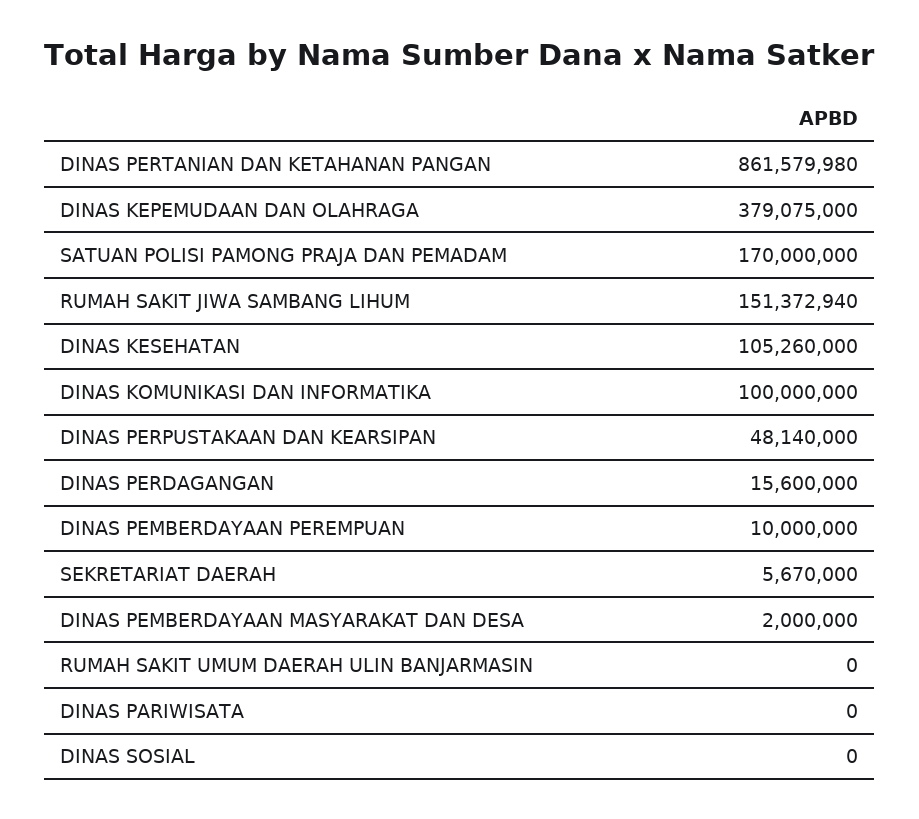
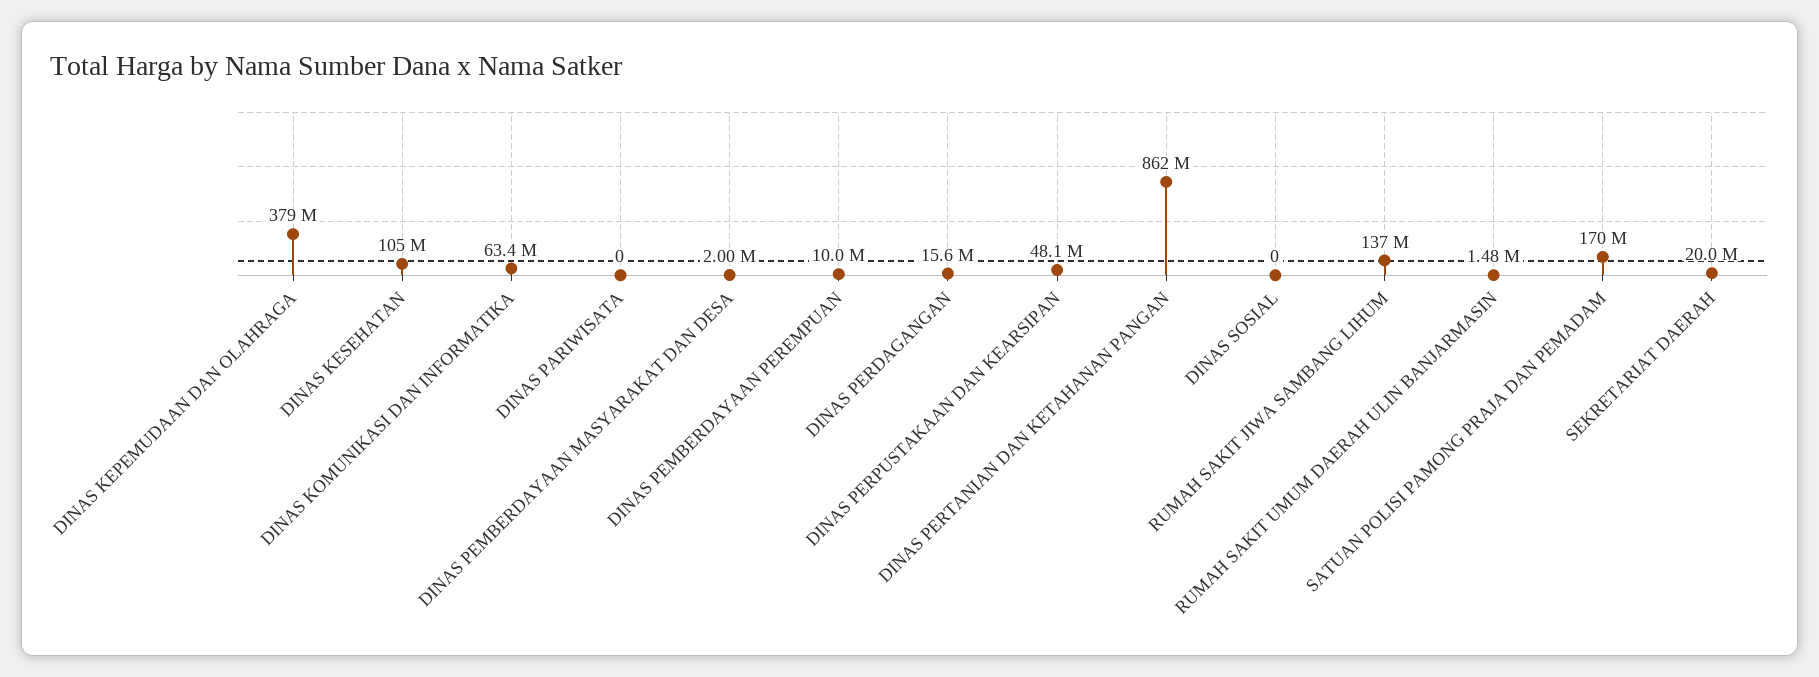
  {
    "DINAS PERTANIAN DAN KETAHANAN PANGAN": 861579980,
    "DINAS KEPEMUDAAN DAN OLAHRAGA": 379075000,
    "SATUAN POLISI PAMONG PRAJA DAN PEMADAM": 170000000,
-   "RUMAH SAKIT JIWA SAMBANG LIHUM": 151372940,
+   "RUMAH SAKIT JIWA SAMBANG LIHUM": 137000000,
    "DINAS KESEHATAN": 105260000,
-   "DINAS KOMUNIKASI DAN INFORMATIKA": 100000000,
+   "DINAS KOMUNIKASI DAN INFORMATIKA": 63400000,
    "DINAS PERPUSTAKAAN DAN KEARSIPAN": 48140000,
    "DINAS PERDAGANGAN": 15600000,
    "DINAS PEMBERDAYAAN PEREMPUAN": 10000000,
-   "SEKRETARIAT DAERAH": 5670000,
+   "SEKRETARIAT DAERAH": 20000000,
    "DINAS PEMBERDAYAAN MASYARAKAT DAN DESA": 2000000,
-   "RUMAH SAKIT UMUM DAERAH ULIN BANJARMASIN": 0,
+   "RUMAH SAKIT UMUM DAERAH ULIN BANJARMASIN": 1480000,
    "DINAS PARIWISATA": 0,
    "DINAS SOSIAL": 0
  }

